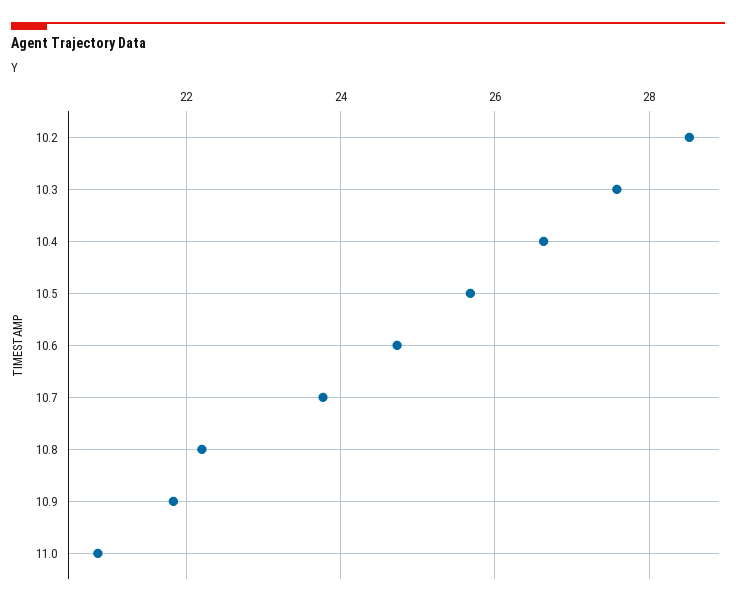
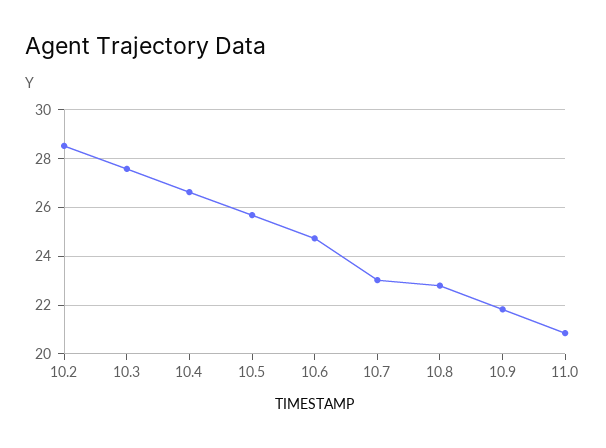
  {
    "10.2": 28.6,
    "10.3": 27.6,
    "10.4": 26.6,
    "10.5": 25.6,
    "10.6": 24.8,
-   "10.7": 23.8,
+   "10.7": 23,
-   "10.8": 22.2,
+   "10.8": 22.75,
    "10.9": 21.8,
    "11.0": 20.8
  }

